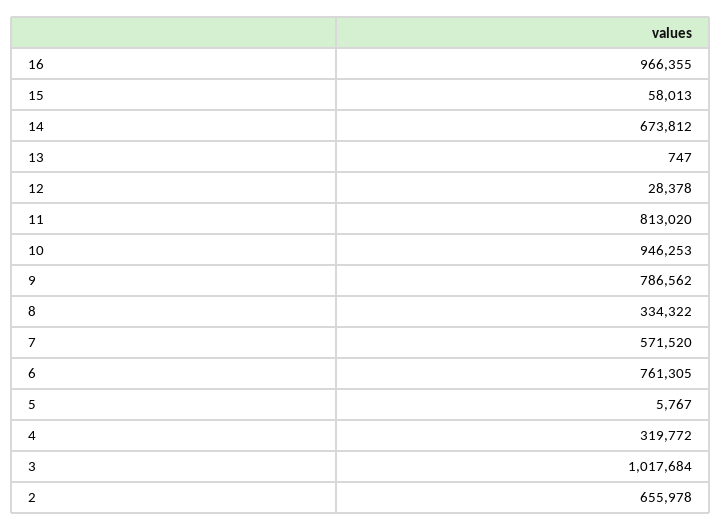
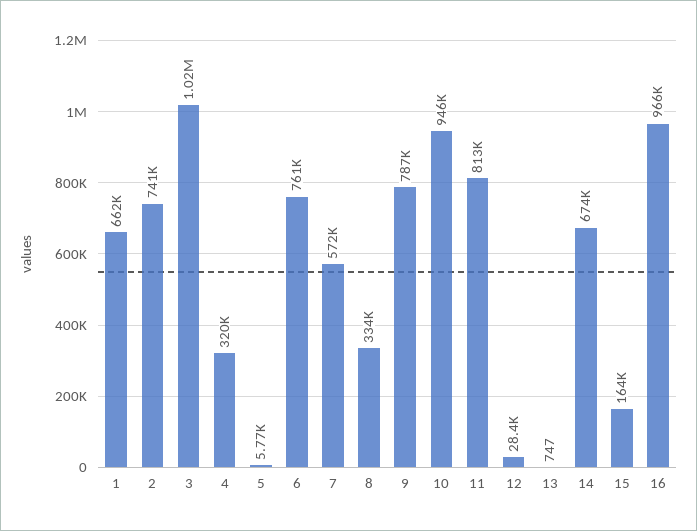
  {
    "16": 966355,
-   "15": 58013,
+   "15": 164000,
    "14": 673812,
    "13": 747,
    "12": 28378,
    "11": 813020,
    "10": 946253,
    "9": 786562,
    "8": 334322,
    "7": 571520,
    "6": 761305,
    "5": 5767,
    "4": 319772,
    "3": 1017684,
-   "2": 655978
+   "2": 741000,
+   "1": 662000
  }

